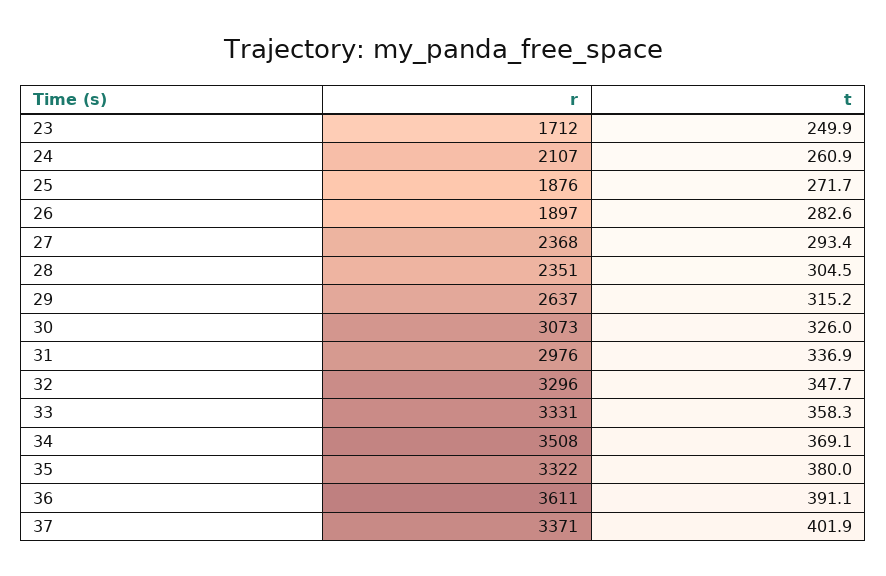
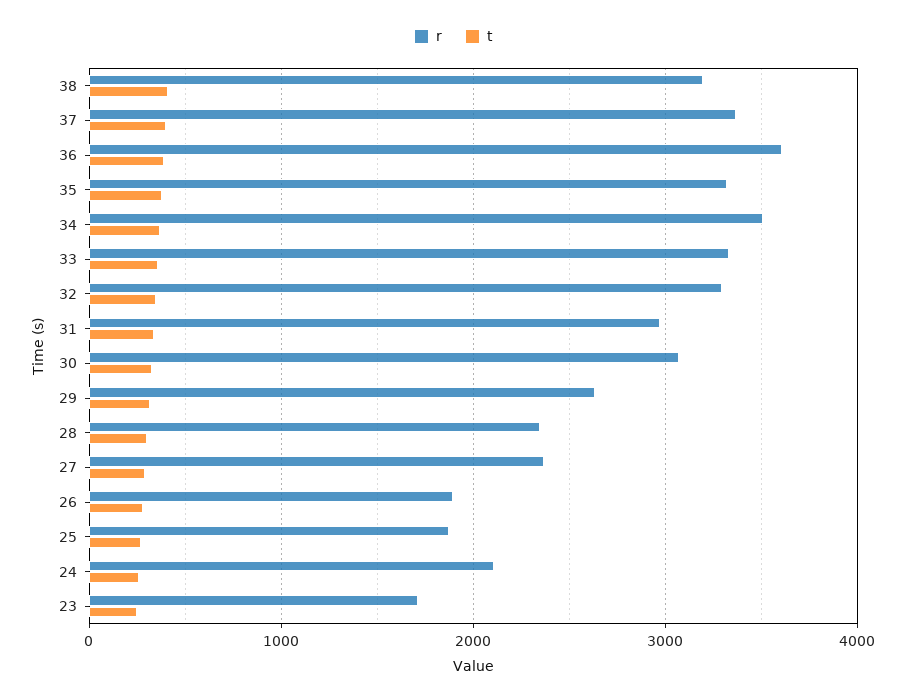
  {
    "r": {
      "23": 1712,
      "24": 2107,
      "25": 1876,
      "26": 1897,
      "27": 2368,
      "28": 2351,
      "29": 2637,
      "30": 3073,
      "31": 2976,
      "32": 3296,
      "33": 3331,
      "34": 3508,
      "35": 3322,
      "36": 3611,
-     "37": 3371
+     "37": 3371,
+     "38": 3200
    },
    "t": {
      "23": 249.9,
      "24": 260.9,
      "25": 271.7,
      "26": 282.6,
      "27": 293.4,
      "28": 304.5,
      "29": 315.2,
      "30": 326,
      "31": 336.9,
      "32": 347.7,
      "33": 358.3,
      "34": 369.1,
      "35": 380,
      "36": 391.1,
-     "37": 401.9
+     "37": 401.9,
+     "38": 400
    }
  }

